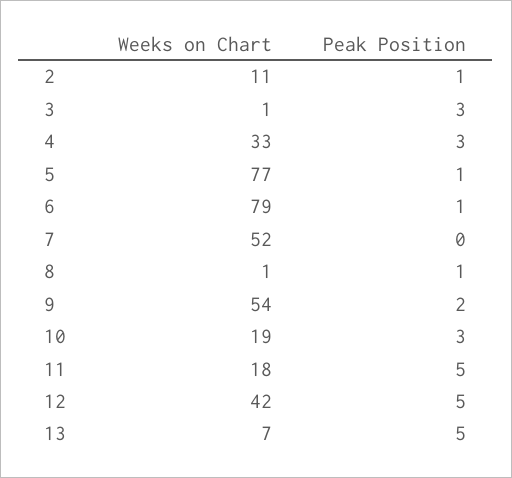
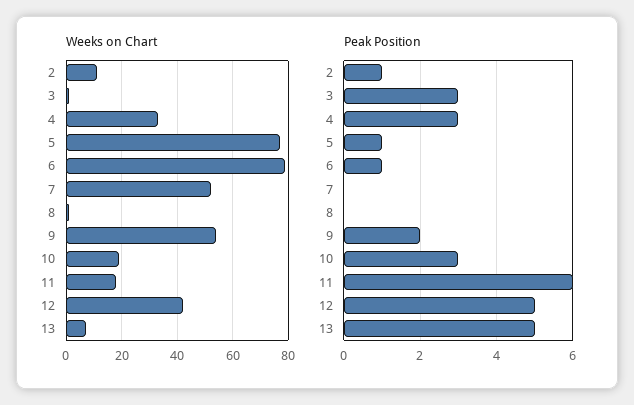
  {
    "Weeks on Chart": {
      "2": 11,
      "3": 1,
      "4": 33,
      "5": 77,
      "6": 79,
      "7": 52,
      "8": 1,
      "9": 54,
      "10": 19,
      "11": 18,
      "12": 42,
      "13": 7
    },
    "Peak Position": {
      "2": 1,
      "3": 3,
      "4": 3,
      "5": 1,
      "6": 1,
      "7": 0,
-     "8": 1,
+     "8": 0,
      "9": 2,
      "10": 3,
-     "11": 5,
+     "11": 6,
      "12": 5,
      "13": 5
    }
  }

